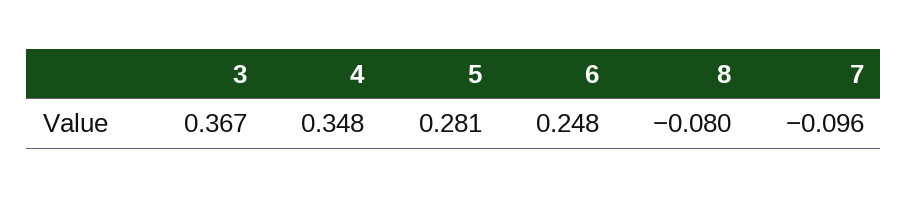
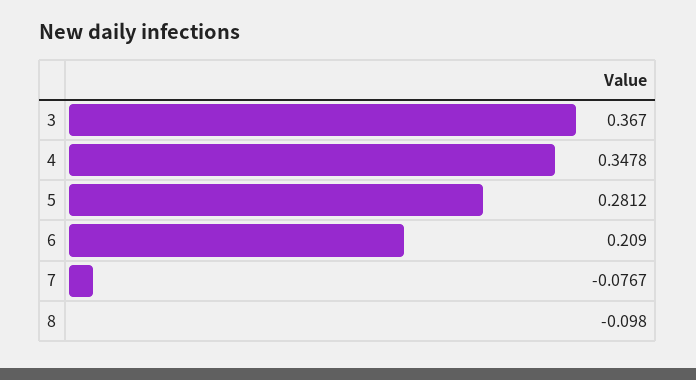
  {
    "3": 0.367,
    "4": 0.3478,
    "5": 0.2812,
-   "6": 0.248,
+   "6": 0.209,
-   "8": -0.08,
+   "8": -0.098,
-   "7": -0.096
+   "7": -0.0767
  }

